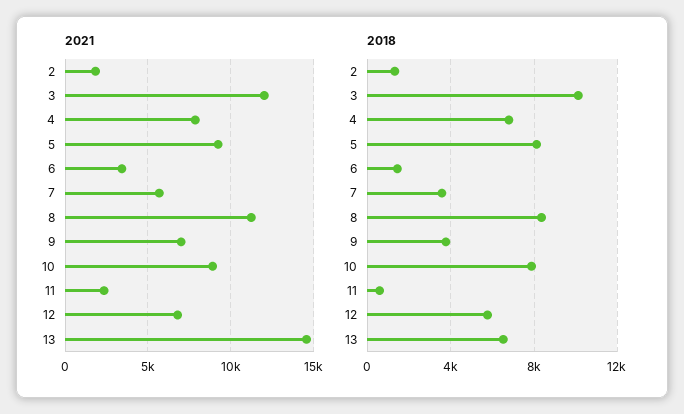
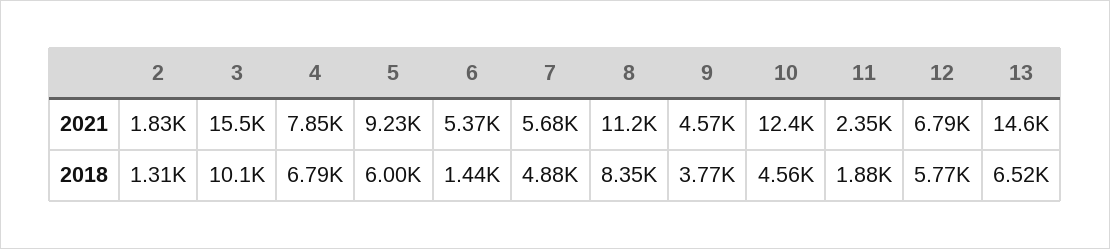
  {
    "2021": {
      "2": 1830,
-     "3": 12000,
+     "3": 15500,
      "4": 7850,
      "5": 9230,
-     "6": 3500,
+     "6": 5370,
      "7": 5680,
      "8": 11200,
-     "9": 7000,
+     "9": 4570,
-     "10": 9000,
+     "10": 12400,
      "11": 2350,
      "12": 6790,
      "13": 14600
    },
    "2018": {
      "2": 1310,
      "3": 10100,
      "4": 6790,
-     "5": 8000,
+     "5": 6000,
      "6": 1440,
-     "7": 3500,
+     "7": 4880,
      "8": 8350,
      "9": 3770,
-     "10": 8000,
+     "10": 4560,
-     "11": 500,
+     "11": 1880,
      "12": 5770,
      "13": 6520
    }
  }

